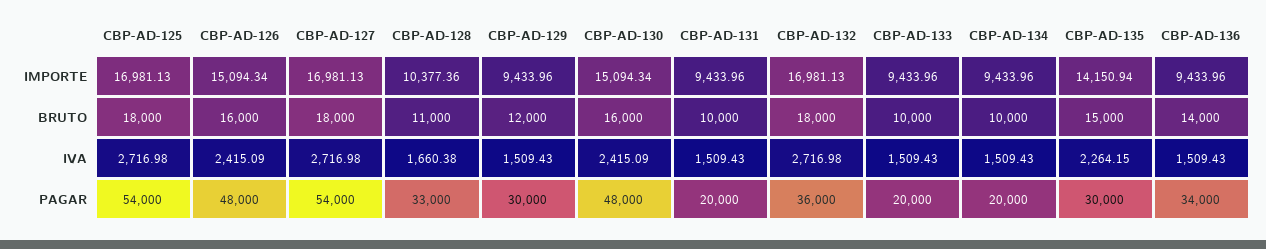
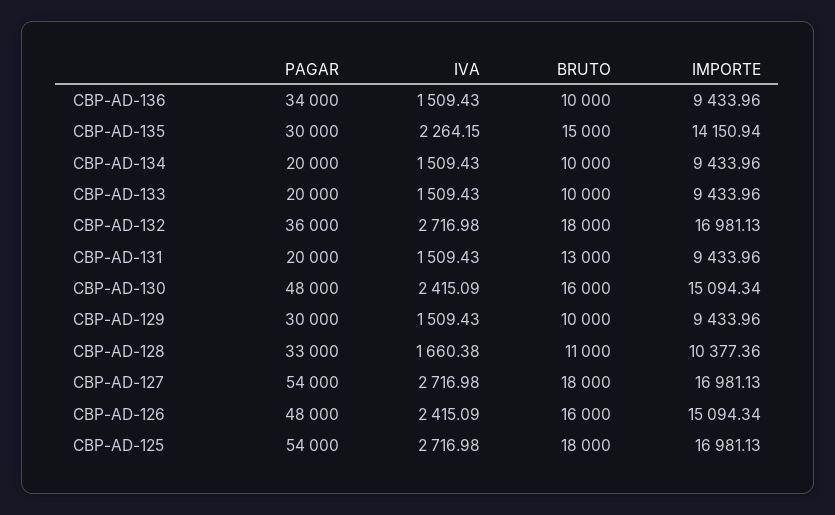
  {
    "CBP-AD-125": {
      "IMPORTE": 16981.13,
      "BRUTO": 18000,
      "IVA": 2716.98,
      "PAGAR": 54000
    },
    "CBP-AD-126": {
      "IMPORTE": 15094.34,
      "BRUTO": 16000,
      "IVA": 2415.09,
      "PAGAR": 48000
    },
    "CBP-AD-127": {
      "IMPORTE": 16981.13,
      "BRUTO": 18000,
      "IVA": 2716.98,
      "PAGAR": 54000
    },
    "CBP-AD-128": {
      "IMPORTE": 10377.36,
      "BRUTO": 11000,
      "IVA": 1660.38,
      "PAGAR": 33000
    },
    "CBP-AD-129": {
      "IMPORTE": 9433.96,
-     "BRUTO": 12000,
+     "BRUTO": 10000,
      "IVA": 1509.43,
      "PAGAR": 30000
    },
    "CBP-AD-130": {
      "IMPORTE": 15094.34,
      "BRUTO": 16000,
      "IVA": 2415.09,
      "PAGAR": 48000
    },
    "CBP-AD-131": {
      "IMPORTE": 9433.96,
-     "BRUTO": 10000,
+     "BRUTO": 13000,
      "IVA": 1509.43,
      "PAGAR": 20000
    },
    "CBP-AD-132": {
      "IMPORTE": 16981.13,
      "BRUTO": 18000,
      "IVA": 2716.98,
      "PAGAR": 36000
    },
    "CBP-AD-133": {
      "IMPORTE": 9433.96,
      "BRUTO": 10000,
      "IVA": 1509.43,
      "PAGAR": 20000
    },
    "CBP-AD-134": {
      "IMPORTE": 9433.96,
      "BRUTO": 10000,
      "IVA": 1509.43,
      "PAGAR": 20000
    },
    "CBP-AD-135": {
      "IMPORTE": 14150.94,
      "BRUTO": 15000,
      "IVA": 2264.15,
      "PAGAR": 30000
    },
    "CBP-AD-136": {
      "IMPORTE": 9433.96,
-     "BRUTO": 14000,
+     "BRUTO": 10000,
      "IVA": 1509.43,
      "PAGAR": 34000
    }
  }

